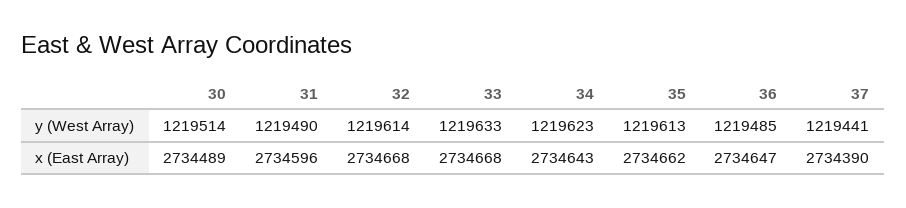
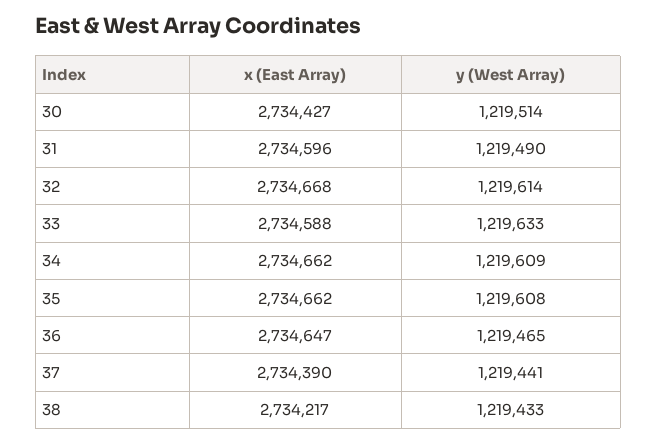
  {
    "30": {
      "y (West Array)": 1219514,
-     "x (East Array)": 2734489
+     "x (East Array)": 2734427
    },
    "31": {
      "y (West Array)": 1219490,
      "x (East Array)": 2734596
    },
    "32": {
      "y (West Array)": 1219614,
      "x (East Array)": 2734668
    },
    "33": {
      "y (West Array)": 1219633,
-     "x (East Array)": 2734668
+     "x (East Array)": 2734588
    },
    "34": {
-     "y (West Array)": 1219623,
+     "y (West Array)": 1219609,
-     "x (East Array)": 2734643
+     "x (East Array)": 2734662
    },
    "35": {
-     "y (West Array)": 1219613,
+     "y (West Array)": 1219608,
      "x (East Array)": 2734662
    },
    "36": {
-     "y (West Array)": 1219485,
+     "y (West Array)": 1219465,
      "x (East Array)": 2734647
    },
    "37": {
      "y (West Array)": 1219441,
      "x (East Array)": 2734390
-   }
+   },
+   "38": {
+     "x (East Array)": 2734217,
+     "y (West Array)": 1219433
+   }
  }

